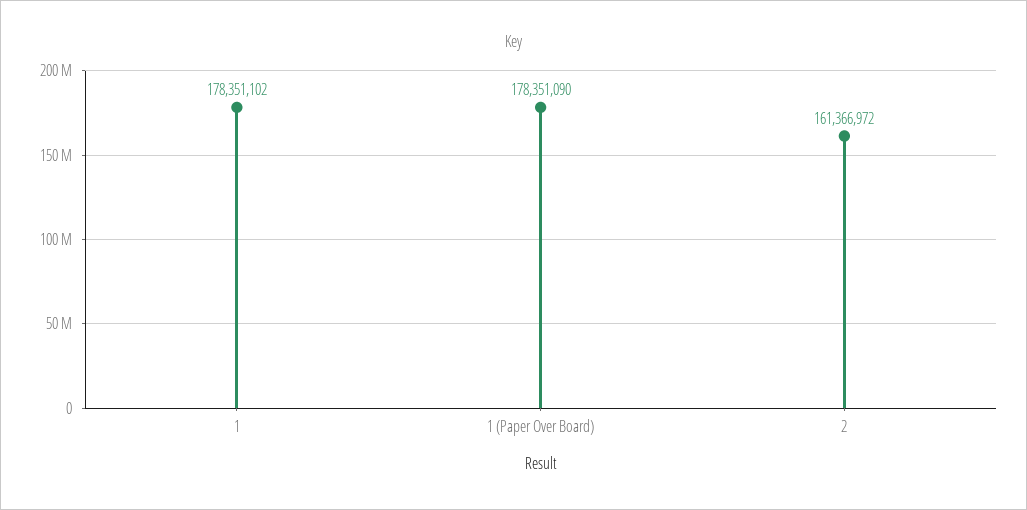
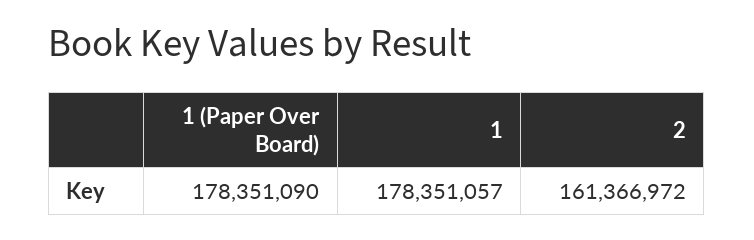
  {
-   "1": 178351102,
+   "1": 178351057,
    "1 (Paper Over Board)": 178351090,
    "2": 161366972
  }

